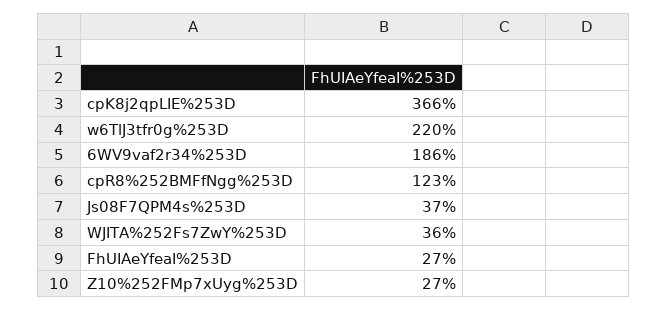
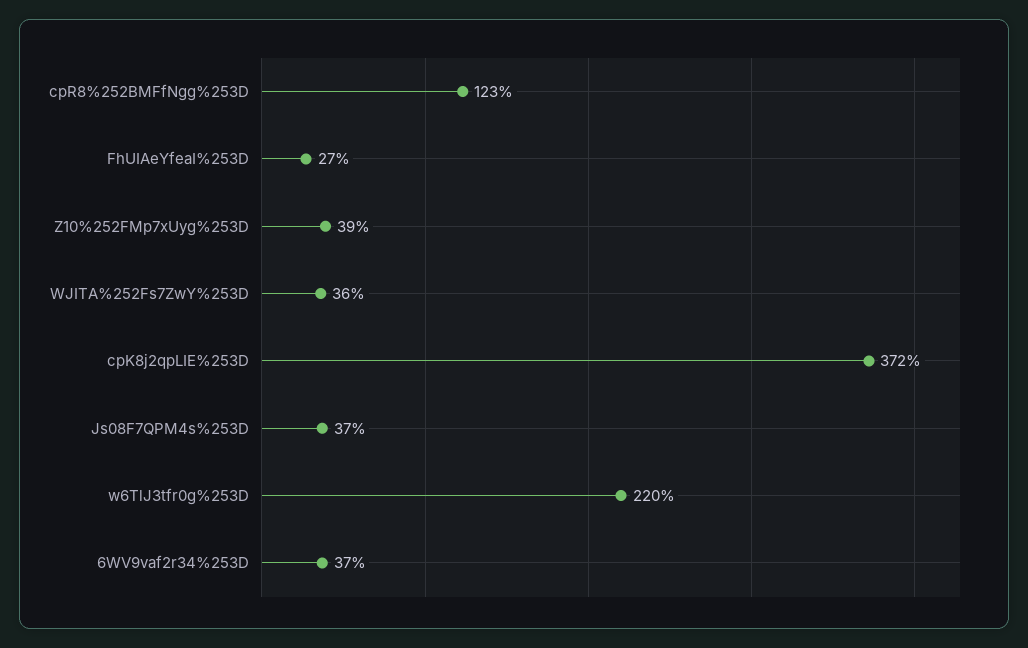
  {
-   "cpK8j2qpLIE%253D": 366,
+   "cpK8j2qpLIE%253D": 372,
    "w6TlJ3tfr0g%253D": 220,
-   "6WV9vaf2r34%253D": 186,
+   "6WV9vaf2r34%253D": 37,
    "cpR8%252BMFfNgg%253D": 123,
    "Js08F7QPM4s%253D": 37,
    "WJITA%252Fs7ZwY%253D": 36,
    "FhUIAeYfeaI%253D": 27,
-   "Z10%252FMp7xUyg%253D": 27
+   "Z10%252FMp7xUyg%253D": 39
  }

